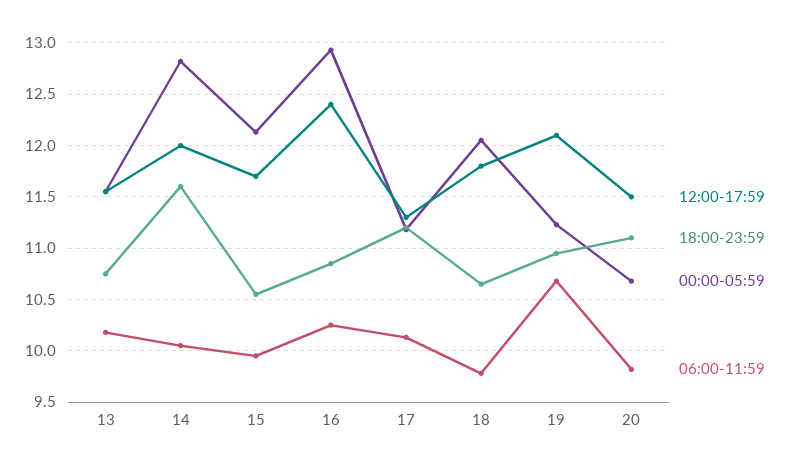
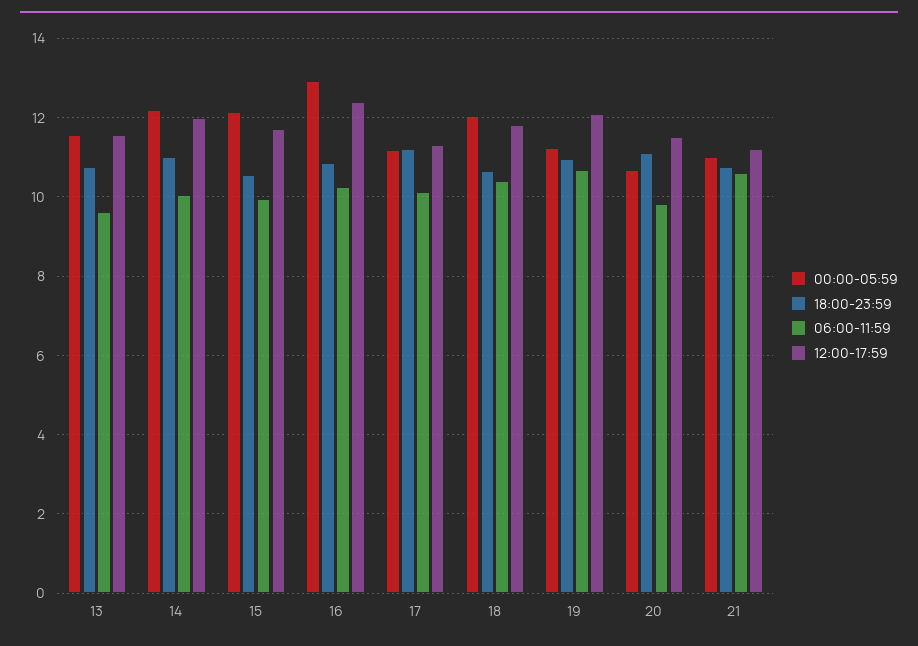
  {
    "12:00-17:59": {
      "13": 11.6,
      "14": 12,
      "15": 11.7,
      "16": 12.4,
      "17": 11.3,
      "18": 11.8,
      "19": 12.1,
-     "20": 11.5
+     "20": 11.5,
+     "21": 11.2
    },
    "18:00-23:59": {
      "13": 10.8,
-     "14": 11.6,
+     "14": 11,
      "15": 10.6,
      "16": 10.9,
      "17": 11.2,
      "18": 10.7,
      "19": 11,
-     "20": 11.1
+     "20": 11.1,
+     "21": 10.8
    },
    "00:00-05:59": {
      "13": 11.6,
-     "14": 12.8,
+     "14": 12.2,
      "15": 12.1,
      "16": 12.9,
      "17": 11.2,
      "18": 12.1,
      "19": 11.2,
-     "20": 10.7
+     "20": 10.7,
+     "21": 11
    },
    "06:00-11:59": {
-     "13": 10.2,
+     "13": 9.6,
      "14": 10.1,
      "15": 10,
      "16": 10.3,
      "17": 10.1,
-     "18": 9.8,
+     "18": 10.4,
      "19": 10.7,
-     "20": 9.8
+     "20": 9.8,
+     "21": 10.6
    }
  }

